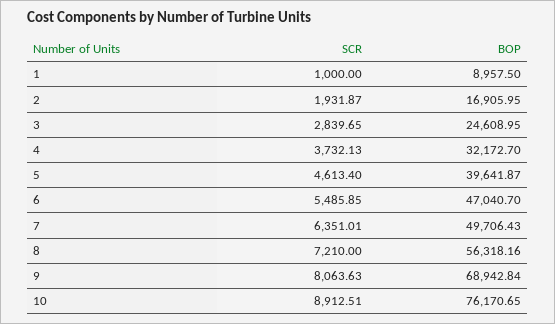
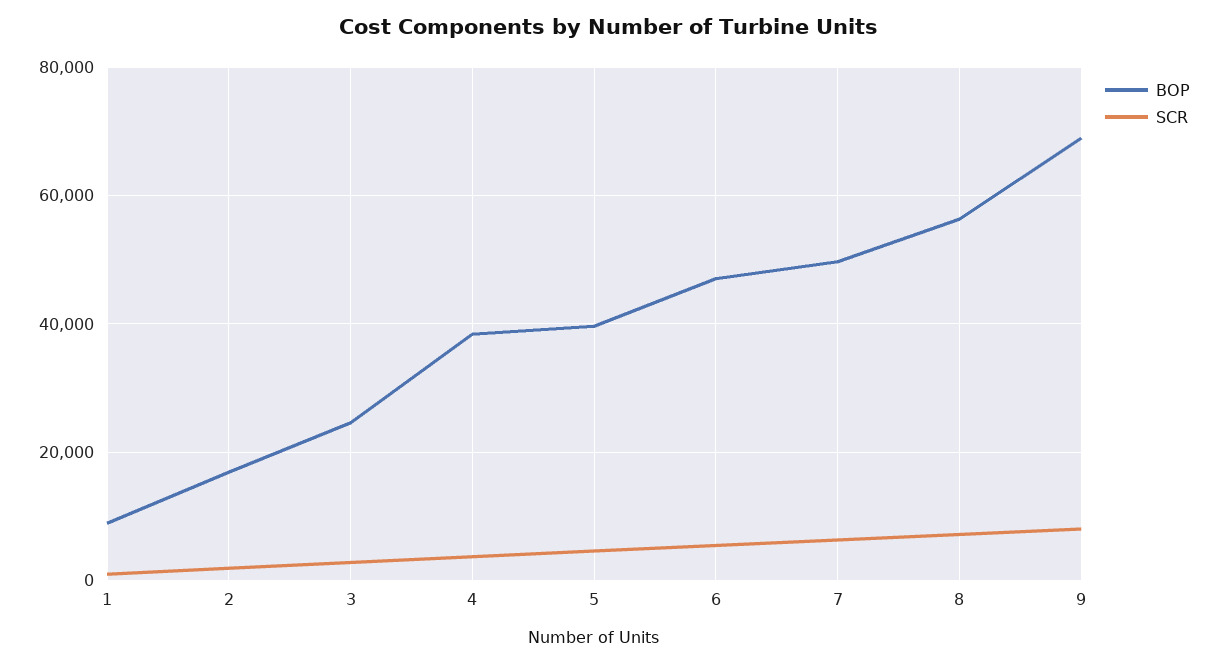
  {
    "SCR": {
      "1": 1000,
      "2": 1931.87,
      "3": 2839.65,
      "4": 3732.13,
      "5": 4613.4,
      "6": 5485.85,
      "7": 6351.01,
      "8": 7210,
-     "9": 8063.63,
+     "9": 8063.63
-     "10": 8912.51
    },
    "BOP": {
      "1": 8957.5,
      "2": 16905.95,
      "3": 24608.95,
-     "4": 32172.7,
+     "4": 38000,
      "5": 39641.87,
      "6": 47040.7,
      "7": 49706.43,
      "8": 56318.16,
-     "9": 68942.84,
+     "9": 68942.84
-     "10": 76170.65
    }
  }

